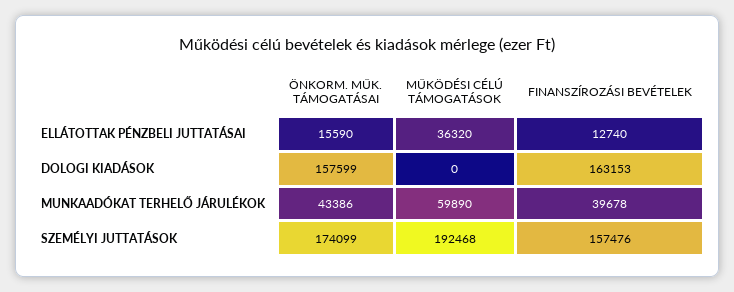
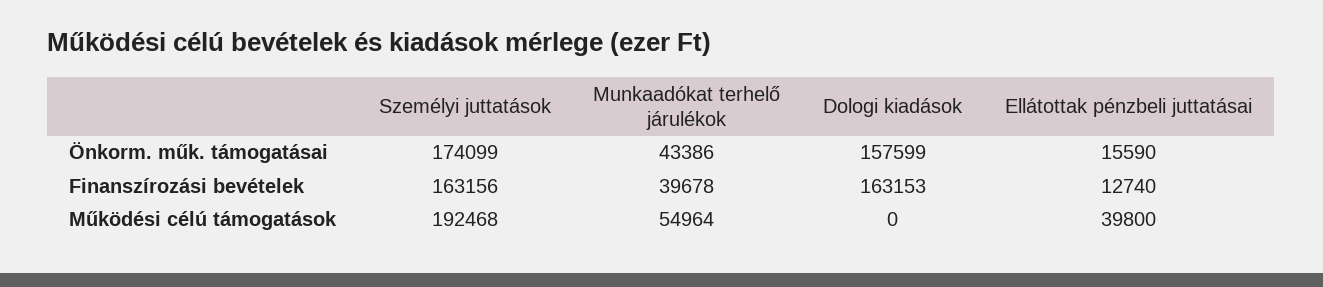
  {
    "ÖNKORM. MŰK. TÁMOGATÁSAI": {
      "ELLÁTOTTAK PÉNZBELI JUTTATÁSAI": 15590,
      "DOLOGI KIADÁSOK": 157599,
      "MUNKAADÓKAT TERHELŐ JÁRULÉKOK": 43386,
      "SZEMÉLYI JUTTATÁSOK": 174099
    },
    "MŰKÖDÉSI CÉLÚ TÁMOGATÁSOK": {
-     "ELLÁTOTTAK PÉNZBELI JUTTATÁSAI": 36320,
+     "ELLÁTOTTAK PÉNZBELI JUTTATÁSAI": 39800,
      "DOLOGI KIADÁSOK": 0,
-     "MUNKAADÓKAT TERHELŐ JÁRULÉKOK": 59890,
+     "MUNKAADÓKAT TERHELŐ JÁRULÉKOK": 54964,
      "SZEMÉLYI JUTTATÁSOK": 192468
    },
    "FINANSZÍROZÁSI BEVÉTELEK": {
      "ELLÁTOTTAK PÉNZBELI JUTTATÁSAI": 12740,
      "DOLOGI KIADÁSOK": 163153,
      "MUNKAADÓKAT TERHELŐ JÁRULÉKOK": 39678,
-     "SZEMÉLYI JUTTATÁSOK": 157476
+     "SZEMÉLYI JUTTATÁSOK": 163156
    }
  }

